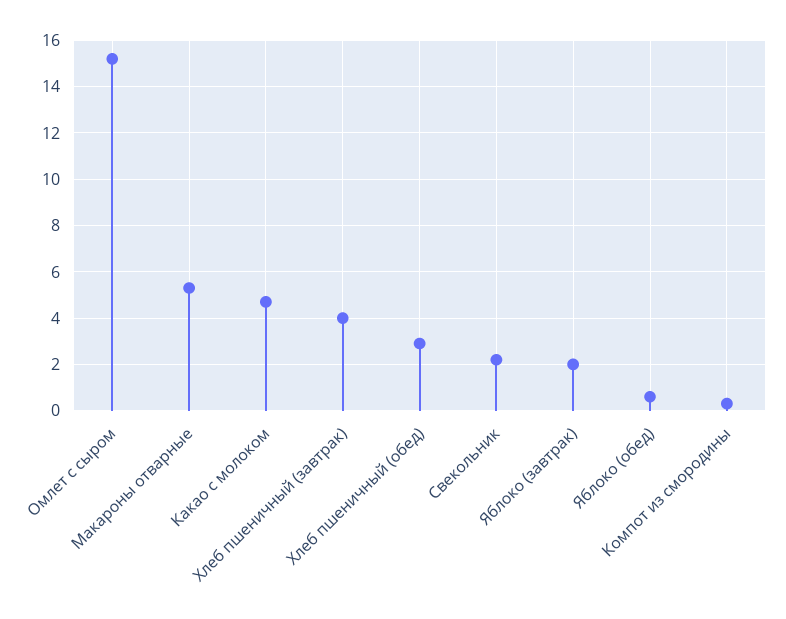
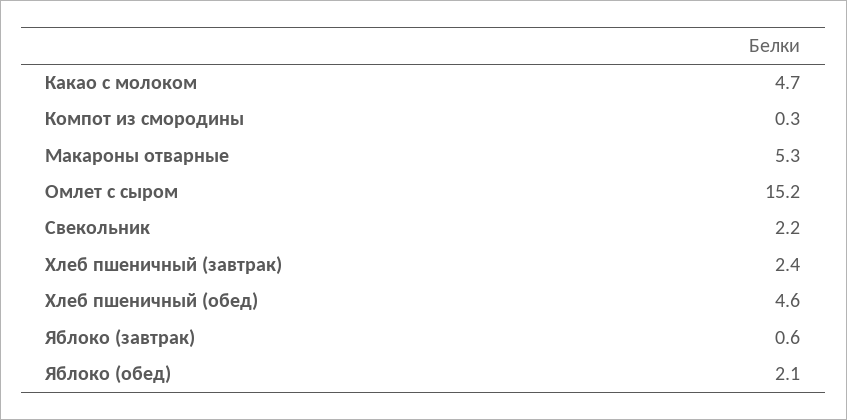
  {
    "Омлет с сыром": 15.2,
    "Макароны отварные": 5.3,
    "Какао с молоком": 4.7,
-   "Хлеб пшеничный (завтрак)": 4,
+   "Хлеб пшеничный (завтрак)": 2.4,
-   "Хлеб пшеничный (обед)": 3,
+   "Хлеб пшеничный (обед)": 4.6,
    "Свекольник": 2.2,
-   "Яблоко (завтрак)": 2,
+   "Яблоко (завтрак)": 0.6,
-   "Яблоко (обед)": 0.5,
+   "Яблоко (обед)": 2.1,
    "Компот из смородины": 0.3
  }

